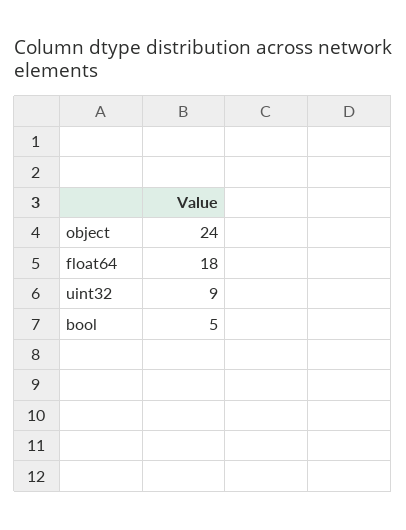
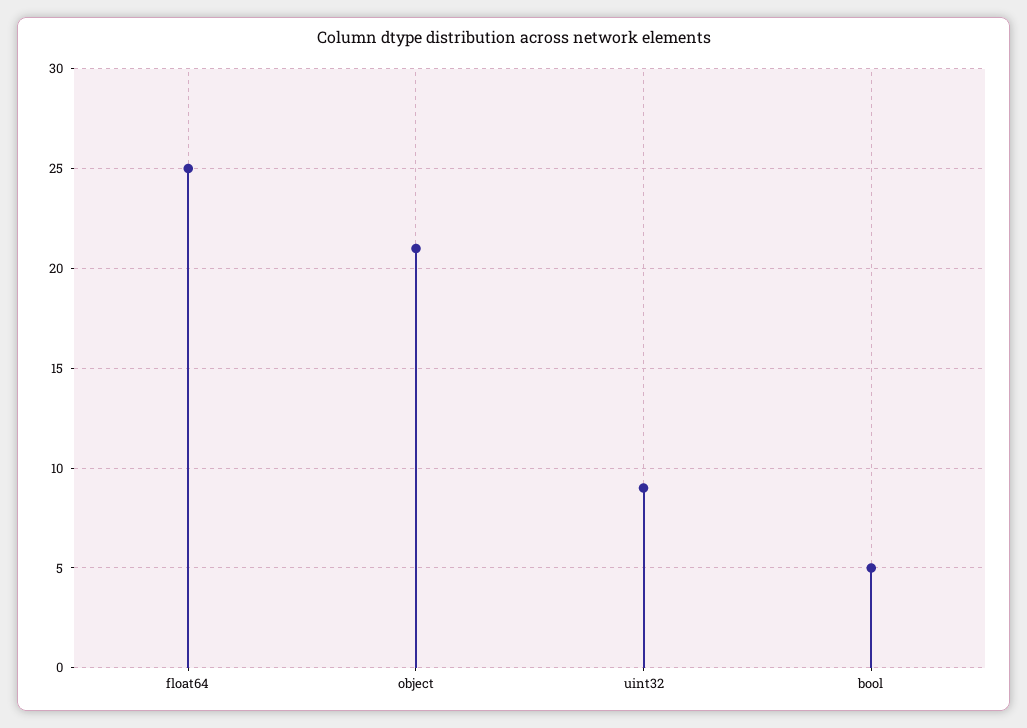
  {
-   "object": 24,
+   "object": 21,
-   "float64": 18,
+   "float64": 25,
    "uint32": 9,
    "bool": 5
  }

